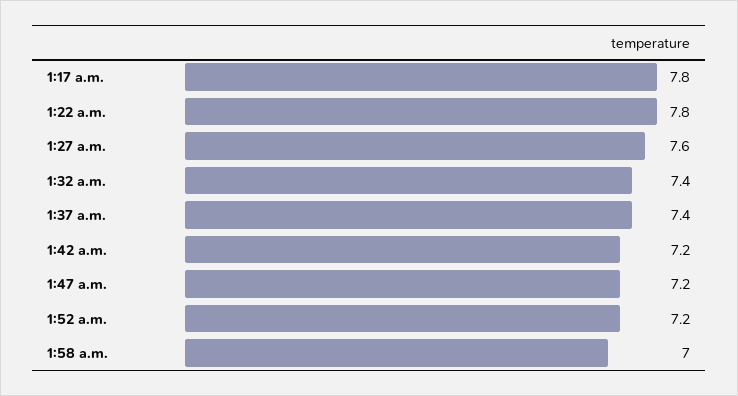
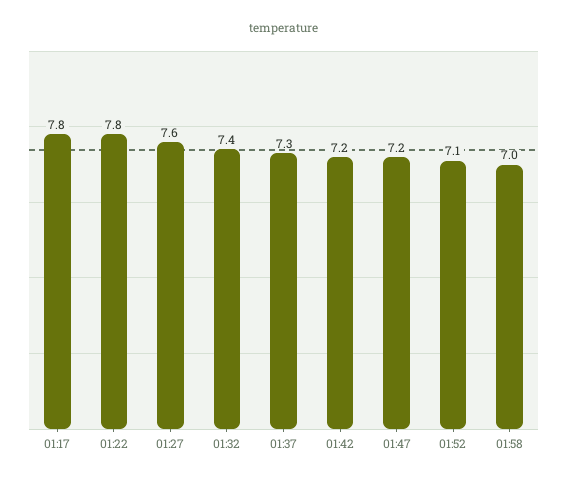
  {
    "1:17 a.m.": 7.8,
    "1:22 a.m.": 7.8,
    "1:27 a.m.": 7.6,
    "1:32 a.m.": 7.4,
-   "1:37 a.m.": 7.4,
+   "1:37 a.m.": 7.3,
    "1:42 a.m.": 7.2,
    "1:47 a.m.": 7.2,
-   "1:52 a.m.": 7.2,
+   "1:52 a.m.": 7.1,
    "1:58 a.m.": 7
  }

